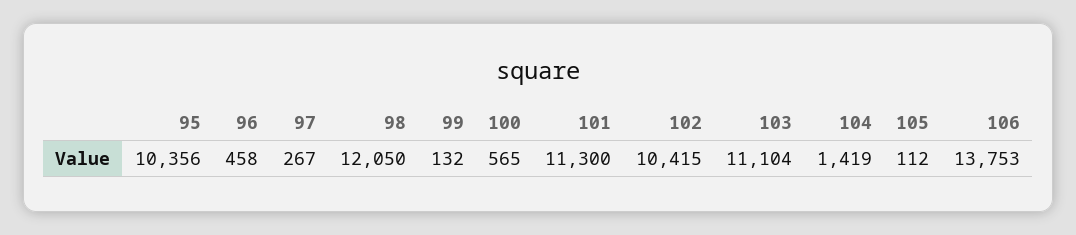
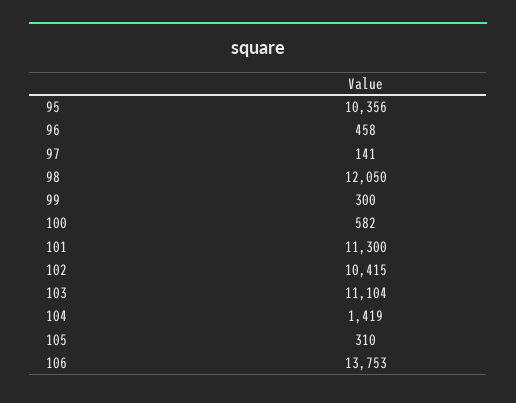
  {
    "95": 10356,
    "96": 458,
-   "97": 267,
+   "97": 141,
    "98": 12050,
-   "99": 132,
+   "99": 300,
-   "100": 565,
+   "100": 582,
    "101": 11300,
    "102": 10415,
    "103": 11104,
    "104": 1419,
-   "105": 112,
+   "105": 310,
    "106": 13753
  }

